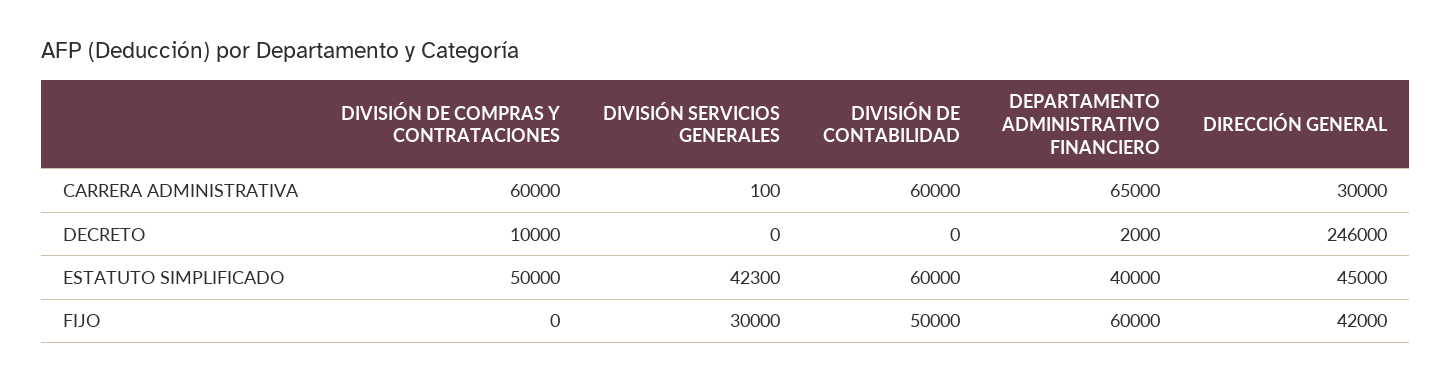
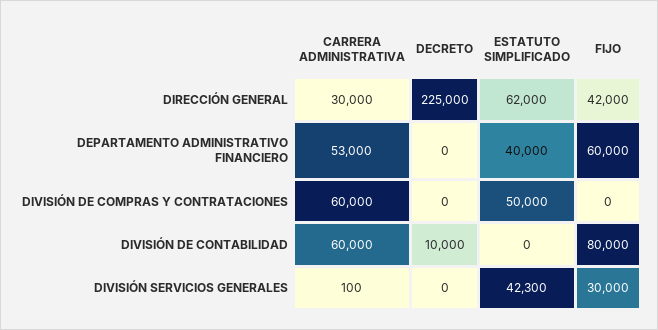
  {
    "DIVISIÓN DE COMPRAS Y CONTRATACIONES": {
      "CARRERA ADMINISTRATIVA": 60000,
-     "DECRETO": 10000,
+     "DECRETO": 0,
      "ESTATUTO SIMPLIFICADO": 50000,
      "FIJO": 0
    },
    "DIVISIÓN SERVICIOS GENERALES": {
      "CARRERA ADMINISTRATIVA": 100,
      "DECRETO": 0,
      "ESTATUTO SIMPLIFICADO": 42300,
      "FIJO": 30000
    },
    "DIVISIÓN DE CONTABILIDAD": {
      "CARRERA ADMINISTRATIVA": 60000,
-     "DECRETO": 0,
+     "DECRETO": 10000,
-     "ESTATUTO SIMPLIFICADO": 60000,
+     "ESTATUTO SIMPLIFICADO": 0,
-     "FIJO": 50000
+     "FIJO": 80000
    },
    "DEPARTAMENTO ADMINISTRATIVO FINANCIERO": {
-     "CARRERA ADMINISTRATIVA": 65000,
+     "CARRERA ADMINISTRATIVA": 53000,
-     "DECRETO": 2000,
+     "DECRETO": 0,
      "ESTATUTO SIMPLIFICADO": 40000,
      "FIJO": 60000
    },
    "DIRECCIÓN GENERAL": {
      "CARRERA ADMINISTRATIVA": 30000,
-     "DECRETO": 246000,
+     "DECRETO": 225000,
-     "ESTATUTO SIMPLIFICADO": 45000,
+     "ESTATUTO SIMPLIFICADO": 62000,
      "FIJO": 42000
    }
  }

